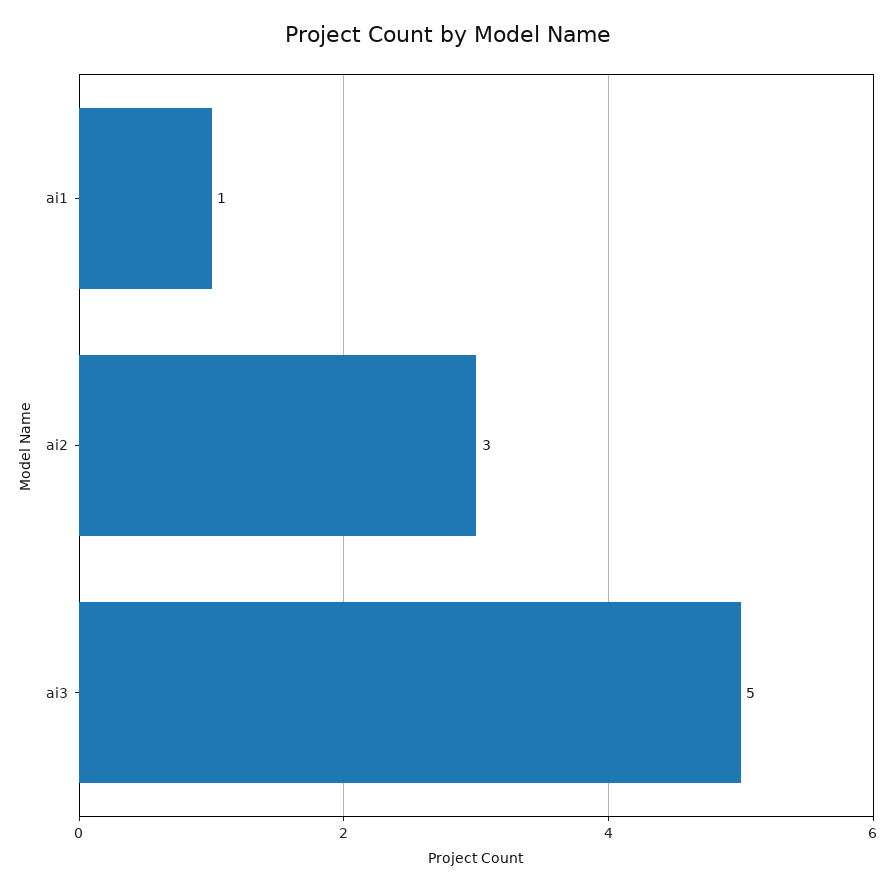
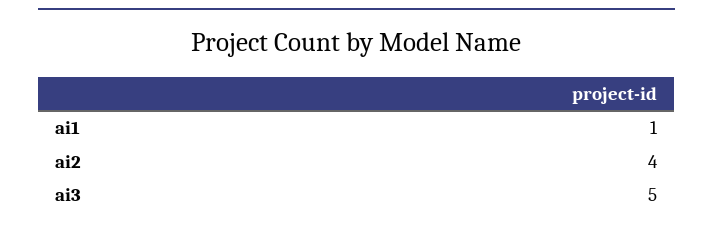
  {
    "ai1": 1,
-   "ai2": 3,
+   "ai2": 4,
    "ai3": 5
  }

